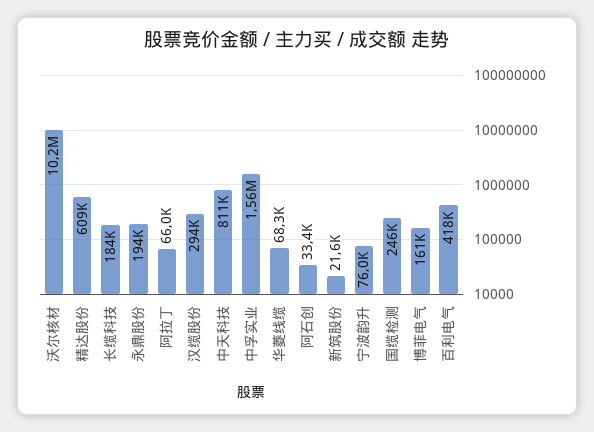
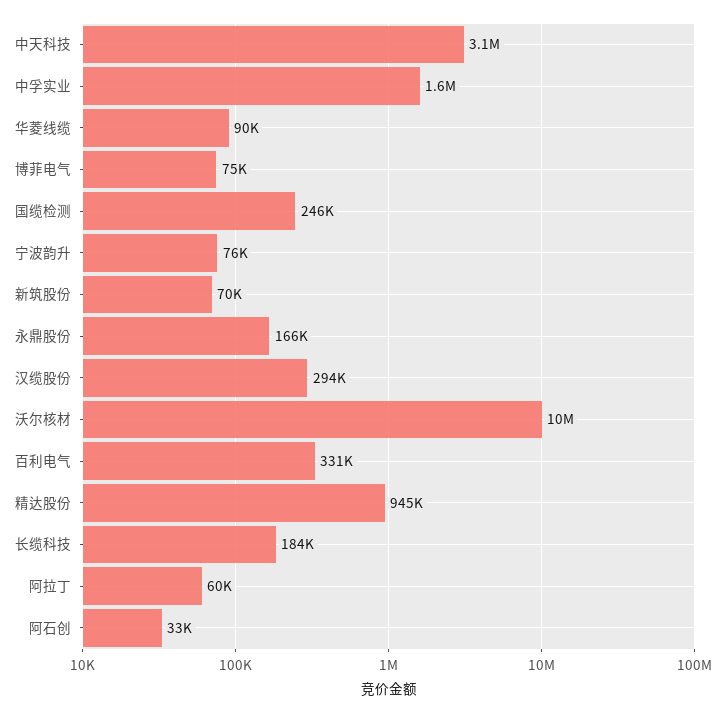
  {
    "沃尔核材": 10200000,
-   "精达股份": 609000,
+   "精达股份": 945000,
    "长缆科技": 184000,
-   "永鼎股份": 194000,
+   "永鼎股份": 166000,
-   "阿拉丁": 66000,
+   "阿拉丁": 60000,
    "汉缆股份": 294000,
-   "中天科技": 811000,
+   "中天科技": 3100000,
    "中孚实业": 1560000,
-   "华菱线缆": 68300,
+   "华菱线缆": 90000,
    "阿石创": 33400,
-   "新筑股份": 21600,
+   "新筑股份": 70000,
    "宁波韵升": 76000,
    "国缆检测": 246000,
-   "博菲电气": 161000,
+   "博菲电气": 75000,
-   "百利电气": 418000
+   "百利电气": 331000
  }

